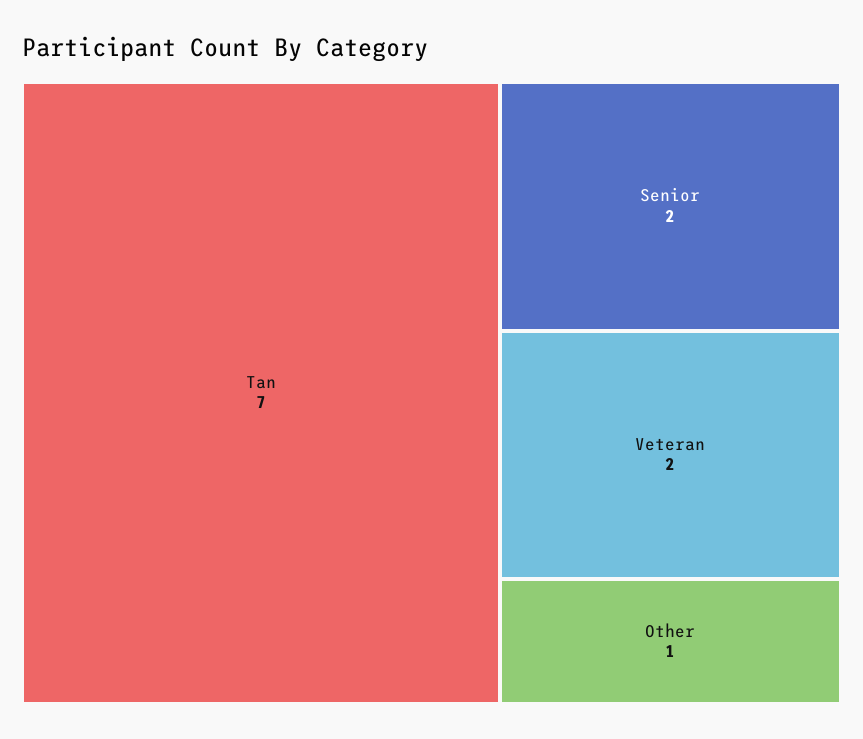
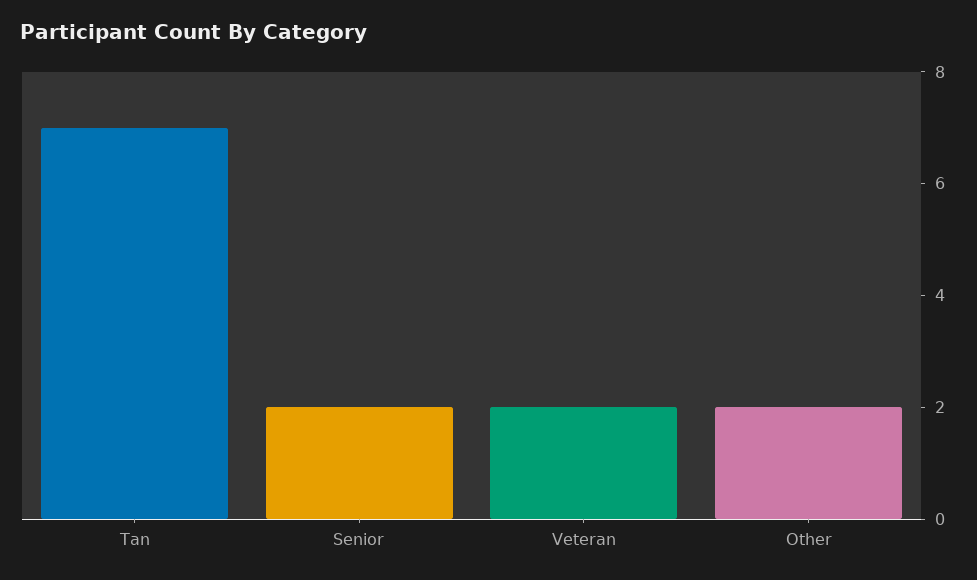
  {
    "Tan": 7,
    "Senior": 2,
    "Veteran": 2,
-   "Other": 1
+   "Other": 2
  }

